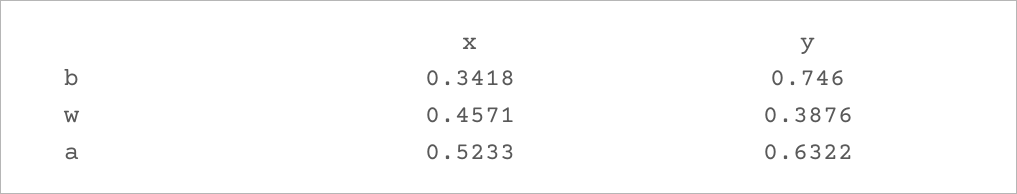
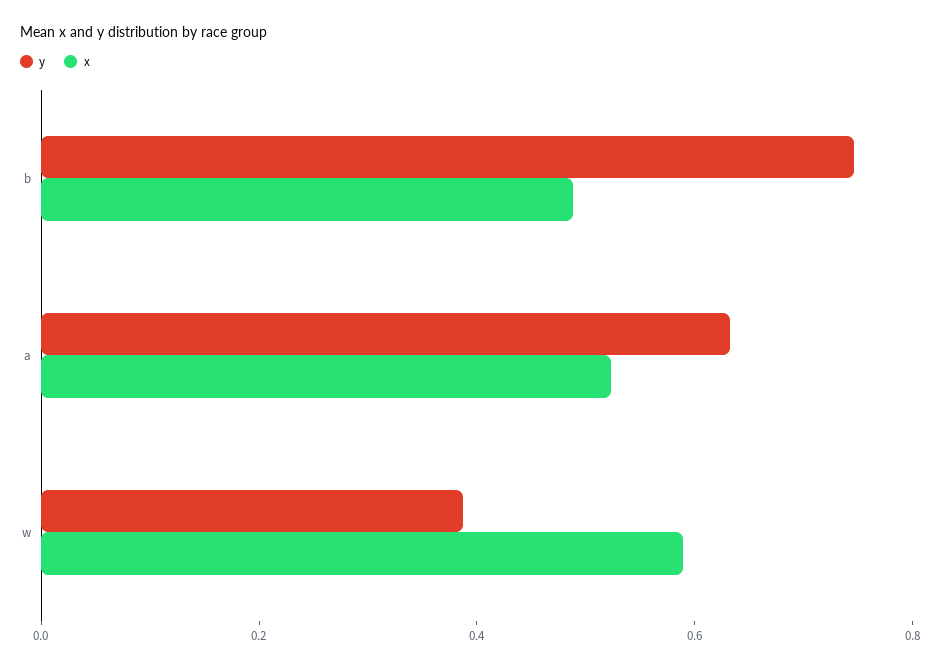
  {
    "x": {
-     "b": 0.3418,
+     "b": 0.5,
-     "w": 0.4571,
+     "w": 0.6,
      "a": 0.5233
    },
    "y": {
      "b": 0.746,
      "w": 0.3876,
      "a": 0.6322
    }
  }

